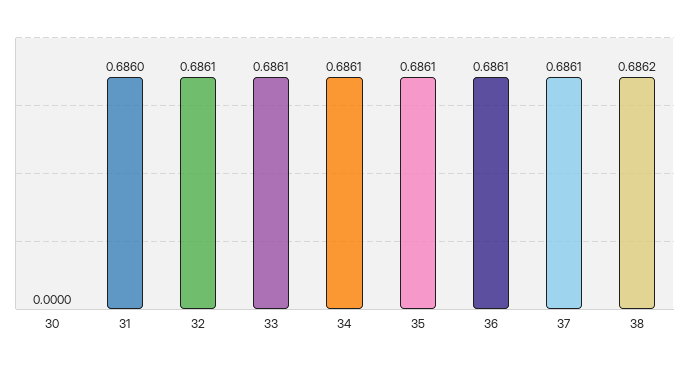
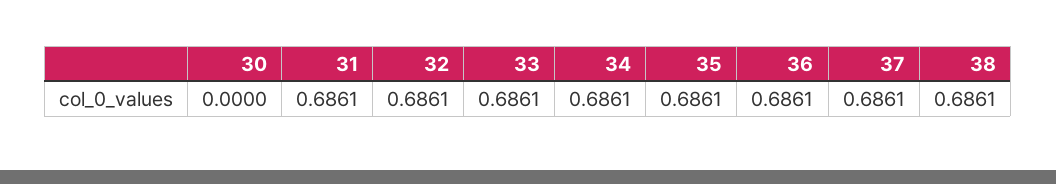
  {
    "30": 0,
-   "31": 0.686,
+   "31": 0.6861,
    "32": 0.6861,
    "33": 0.6861,
    "34": 0.6861,
    "35": 0.6861,
    "36": 0.6861,
    "37": 0.6861,
-   "38": 0.6862
+   "38": 0.6861
  }

